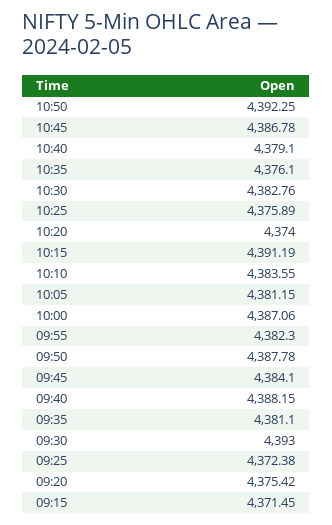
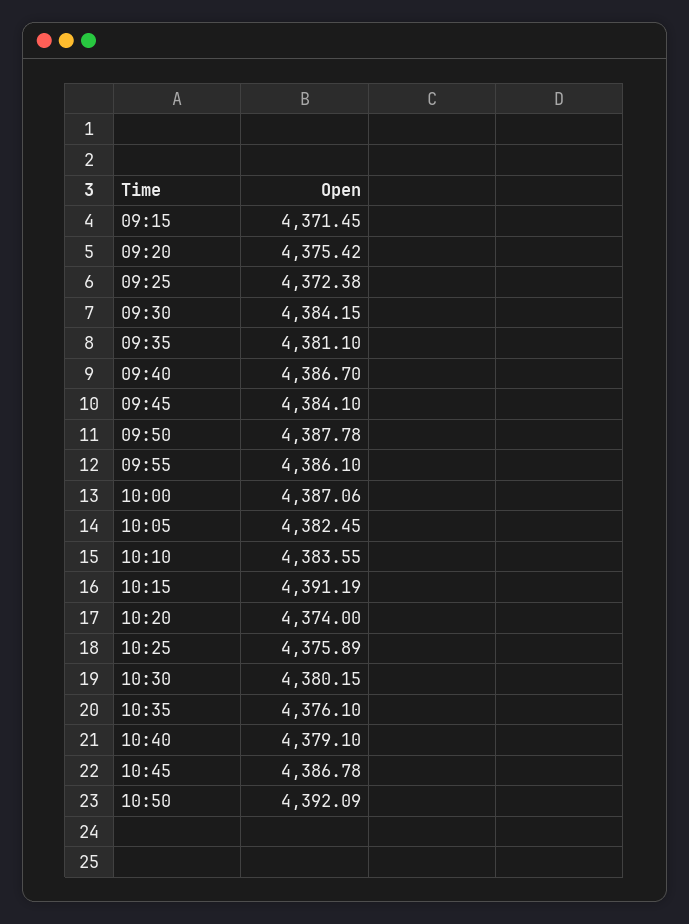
  {
-   "10:50": 4392.25,
+   "10:50": 4392.09,
    "10:45": 4386.78,
    "10:40": 4379.1,
    "10:35": 4376.1,
-   "10:30": 4382.76,
+   "10:30": 4380.15,
    "10:25": 4375.89,
    "10:20": 4374,
    "10:15": 4391.19,
    "10:10": 4383.55,
-   "10:05": 4381.15,
+   "10:05": 4382.45,
    "10:00": 4387.06,
-   "09:55": 4382.3,
+   "09:55": 4386.1,
    "09:50": 4387.78,
    "09:45": 4384.1,
-   "09:40": 4388.15,
+   "09:40": 4386.7,
    "09:35": 4381.1,
-   "09:30": 4393,
+   "09:30": 4384.15,
    "09:25": 4372.38,
    "09:20": 4375.42,
    "09:15": 4371.45
  }

